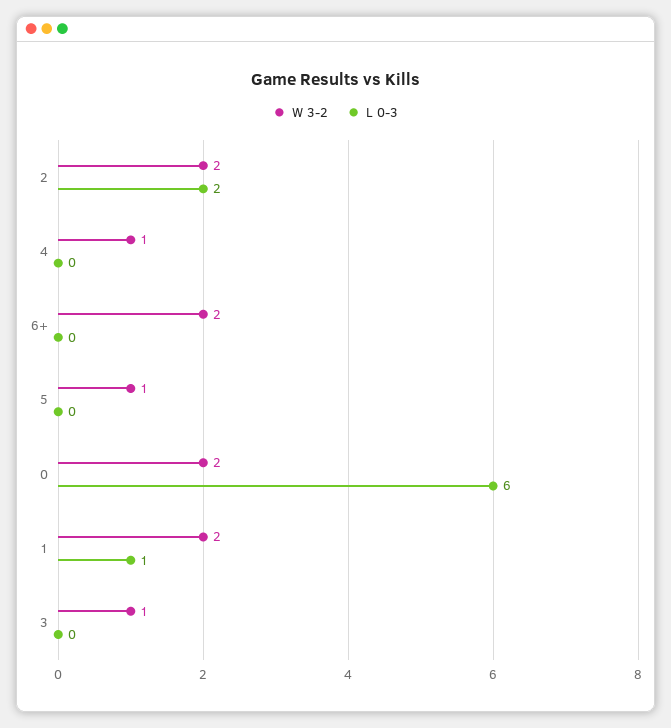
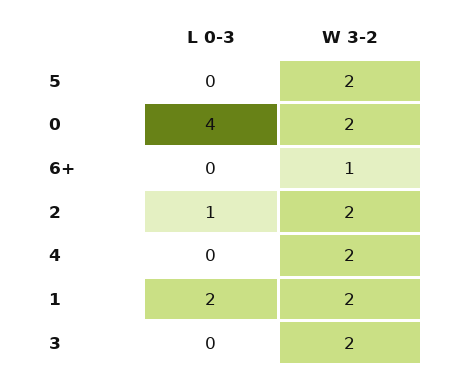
  {
    "W 3-2": {
      "2": 2,
-     "4": 1,
+     "4": 2,
-     "6+": 2,
+     "6+": 1,
-     "5": 1,
+     "5": 2,
      "0": 2,
      "1": 2,
-     "3": 1
+     "3": 2
    },
    "L 0-3": {
-     "2": 2,
+     "2": 1,
      "4": 0,
      "6+": 0,
      "5": 0,
-     "0": 6,
+     "0": 4,
-     "1": 1,
+     "1": 2,
      "3": 0
    }
  }

